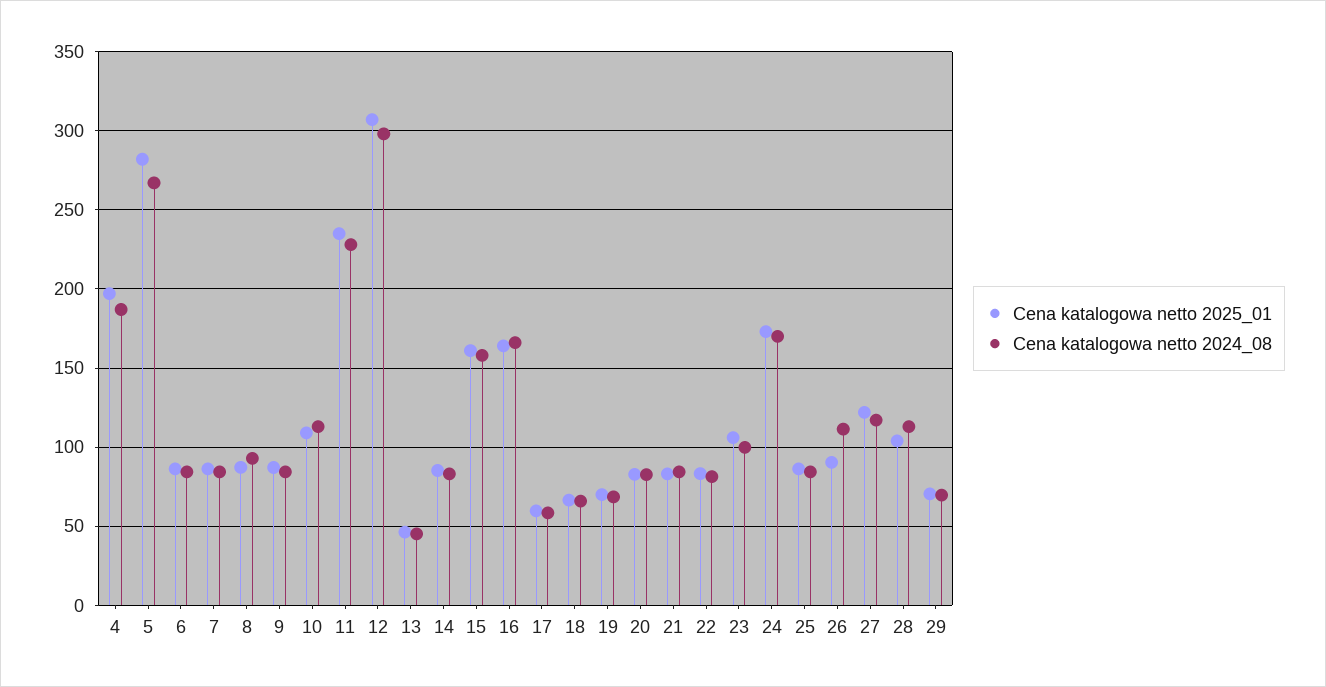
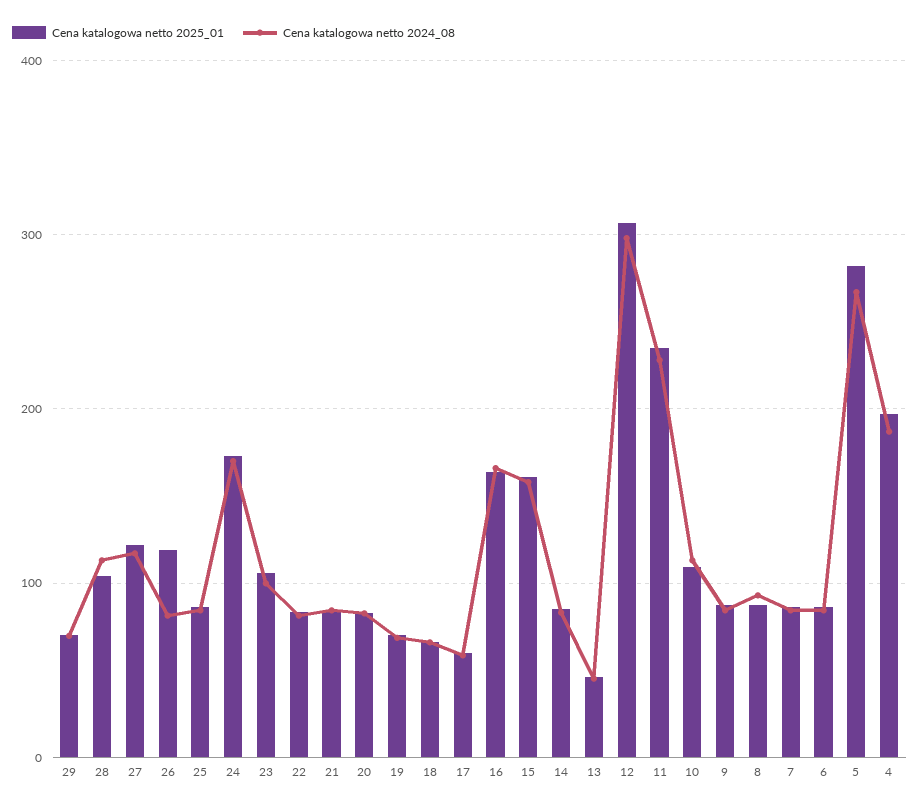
  {
    "Cena katalogowa netto 2025_01": {
      "4": 195,
      "5": 280,
      "6": 85,
      "7": 85,
      "8": 85,
      "9": 85,
      "10": 110,
      "11": 235,
      "12": 305,
      "13": 45,
      "14": 85,
      "15": 160,
      "16": 165,
      "17": 60,
      "18": 65,
      "19": 70,
      "20": 85,
      "21": 85,
      "22": 85,
      "23": 105,
      "24": 175,
      "25": 85,
-     "26": 90,
+     "26": 120,
      "27": 120,
      "28": 105,
      "29": 70
    },
    "Cena katalogowa netto 2024_08": {
      "4": 185,
      "5": 265,
      "6": 85,
      "7": 85,
      "8": 95,
      "9": 85,
      "10": 115,
      "11": 230,
      "12": 300,
      "13": 45,
      "14": 85,
      "15": 160,
      "16": 165,
      "17": 60,
      "18": 65,
      "19": 70,
      "20": 85,
      "21": 85,
      "22": 80,
      "23": 100,
      "24": 170,
      "25": 85,
-     "26": 110,
+     "26": 80,
      "27": 115,
      "28": 115,
      "29": 70
    }
  }

